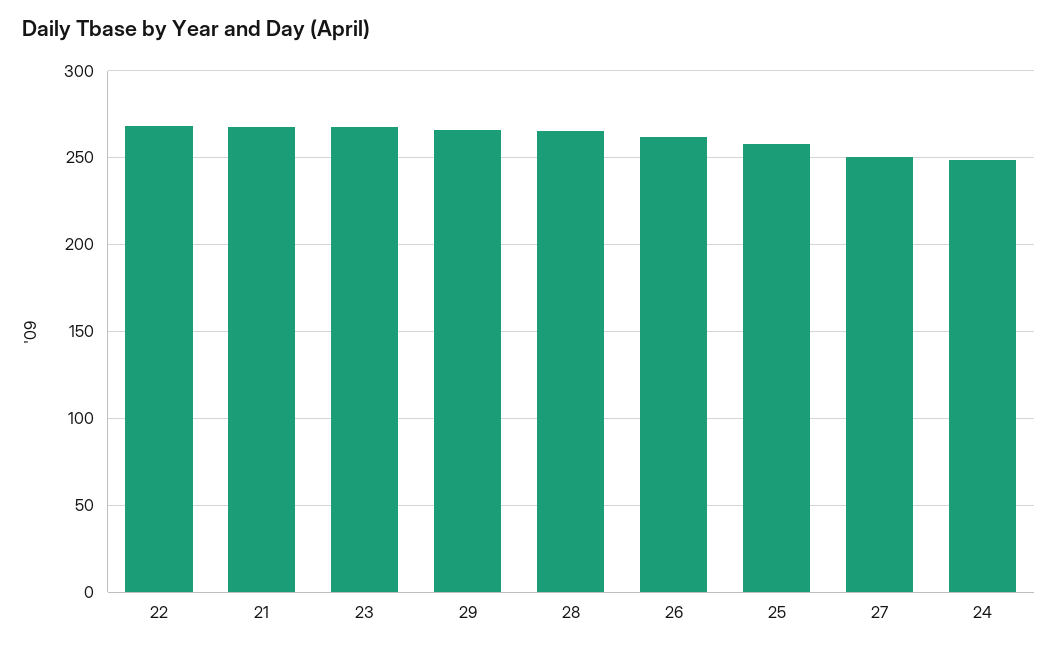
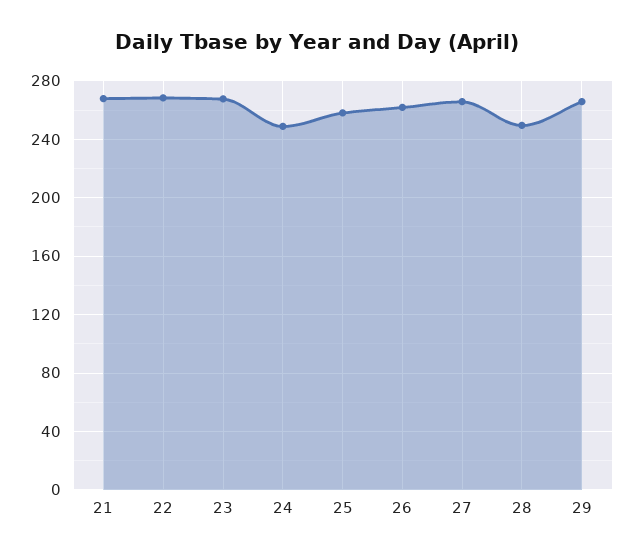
  {
    "22": 270,
    "21": 270,
    "23": 270,
    "29": 265,
-   "28": 265,
+   "28": 250,
    "26": 260,
    "25": 260,
-   "27": 250,
+   "27": 265,
    "24": 250
  }

